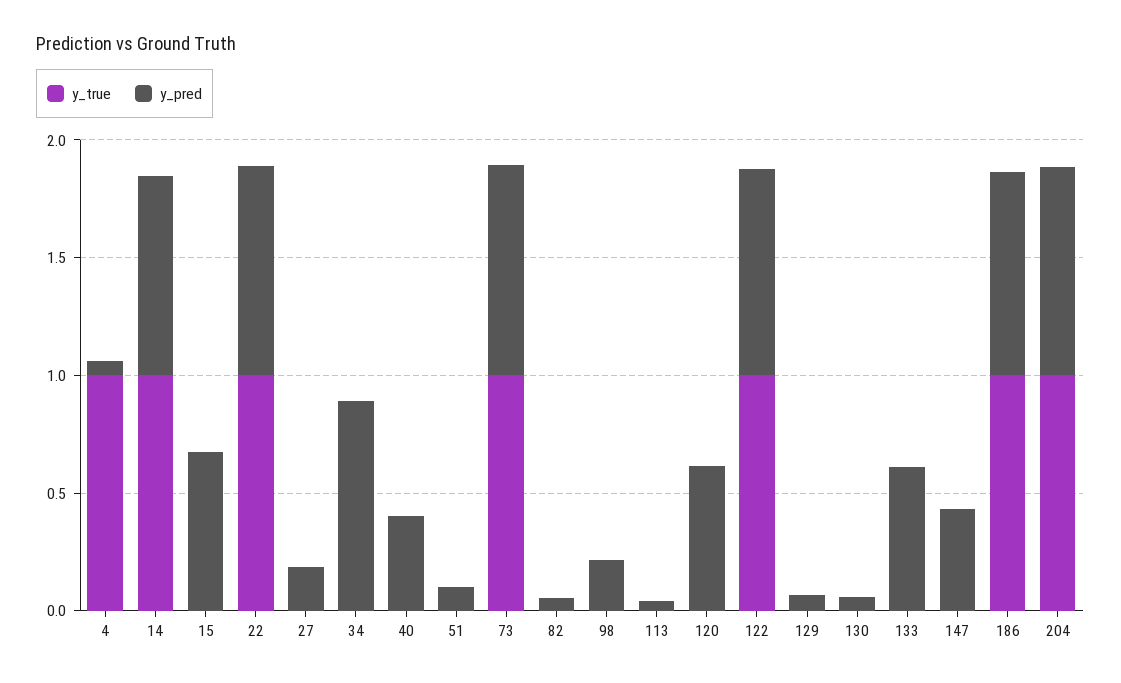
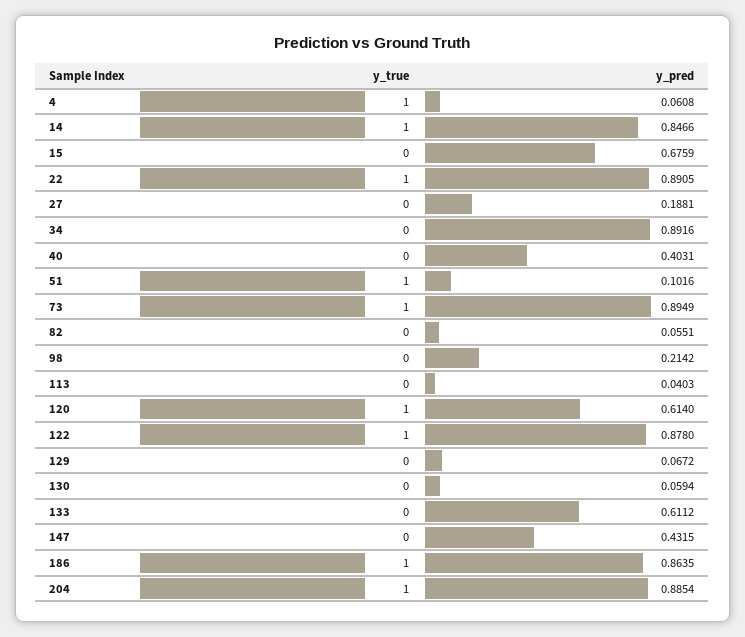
  {
    "y_true": {
      "4": 1,
      "14": 1,
      "15": 0,
      "22": 1,
      "27": 0,
      "34": 0,
      "40": 0,
-     "51": 0,
+     "51": 1,
      "73": 1,
      "82": 0,
      "98": 0,
      "113": 0,
-     "120": 0,
+     "120": 1,
      "122": 1,
      "129": 0,
      "130": 0,
      "133": 0,
      "147": 0,
      "186": 1,
      "204": 1
    },
    "y_pred": {
      "4": 0.0608,
      "14": 0.8466,
      "15": 0.6759,
      "22": 0.8905,
      "27": 0.1881,
      "34": 0.8916,
      "40": 0.4031,
      "51": 0.1016,
      "73": 0.8949,
      "82": 0.0551,
      "98": 0.2142,
      "113": 0.0403,
      "120": 0.614,
      "122": 0.878,
      "129": 0.0672,
      "130": 0.0594,
      "133": 0.6112,
      "147": 0.4315,
      "186": 0.8635,
      "204": 0.8854
    }
  }

